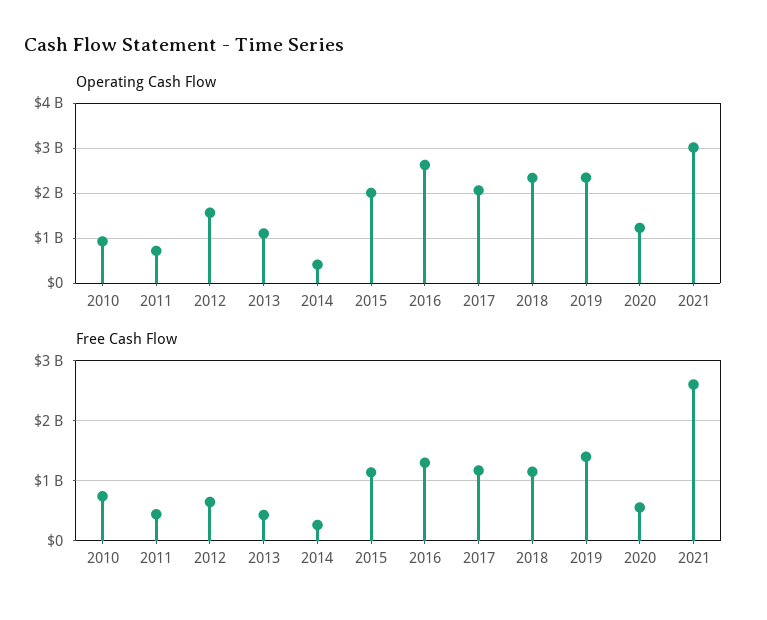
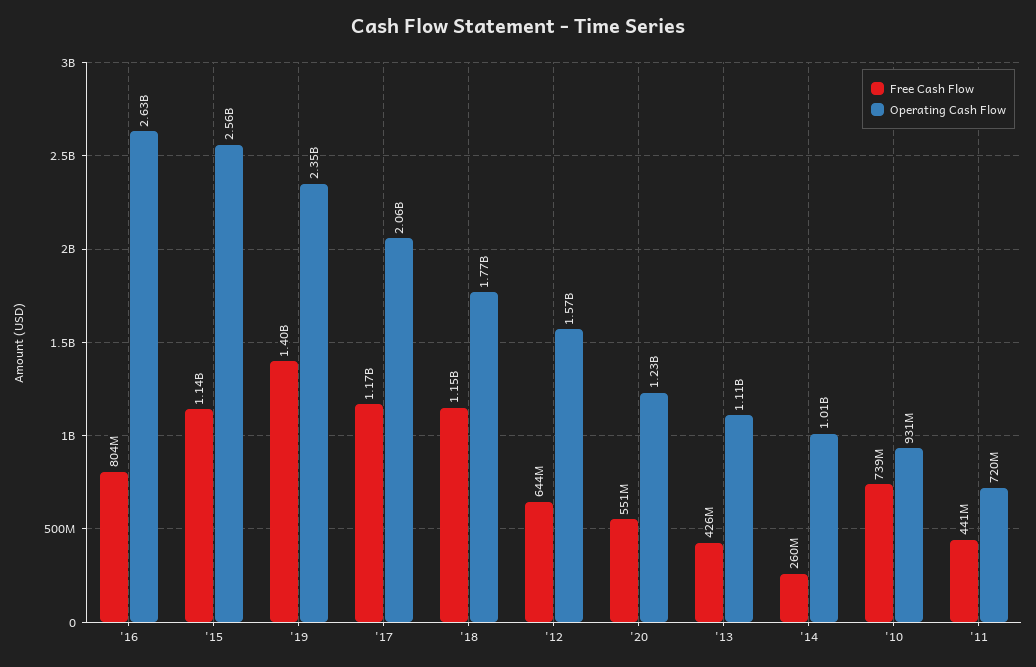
  {
    "Operating Cash Flow": {
      "2010": 931000000,
      "2011": 720000000,
      "2012": 1570000000,
      "2013": 1110000000,
-     "2014": 400000000,
+     "2014": 1010000000,
-     "2015": 2000000000,
+     "2015": 2560000000,
      "2016": 2630000000,
      "2017": 2060000000,
-     "2018": 2400000000,
+     "2018": 1770000000,
      "2019": 2350000000,
-     "2020": 1230000000,
+     "2020": 1230000000
-     "2021": 3000000000
    },
    "Free Cash Flow": {
      "2010": 739000000,
      "2011": 441000000,
      "2012": 644000000,
      "2013": 426000000,
      "2014": 260000000,
      "2015": 1140000000,
-     "2016": 1300000000,
+     "2016": 804000000,
      "2017": 1170000000,
      "2018": 1150000000,
      "2019": 1400000000,
-     "2020": 551000000,
+     "2020": 551000000
-     "2021": 2600000000
    }
  }

